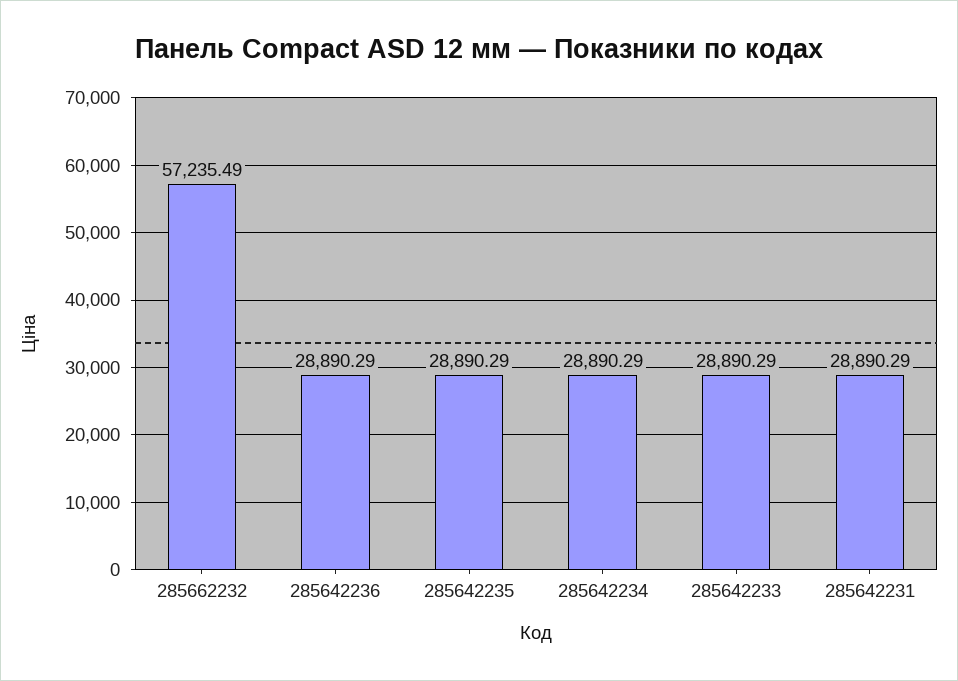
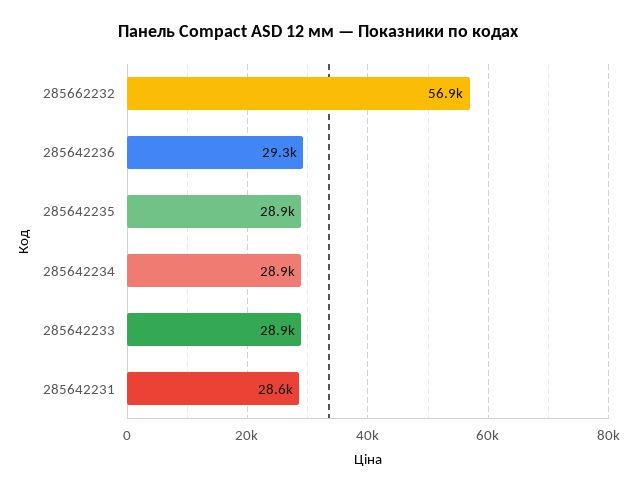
  {
-   "285662232": 57235.49,
+   "285662232": 56900,
-   "285642236": 28890.29,
+   "285642236": 29300,
    "285642235": 28890.29,
    "285642234": 28890.29,
    "285642233": 28890.29,
-   "285642231": 28890.29
+   "285642231": 28600
  }

